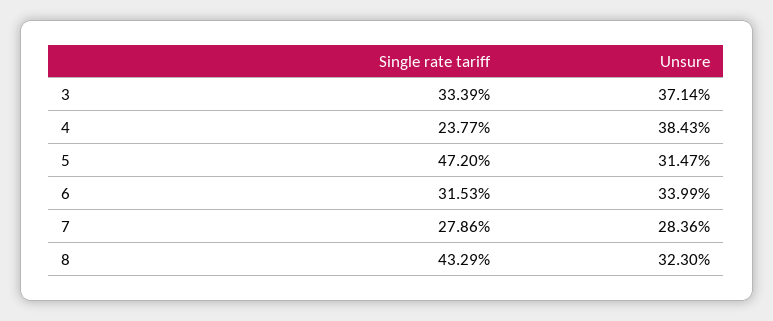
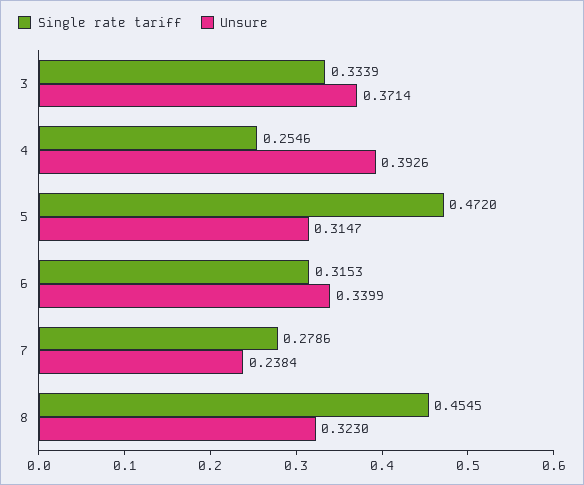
  {
    "Single rate tariff": {
      "3": 0.3339,
-     "4": 0.2377,
+     "4": 0.2546,
      "5": 0.472,
      "6": 0.3153,
      "7": 0.2786,
-     "8": 0.4329
+     "8": 0.4545
    },
    "Unsure": {
      "3": 0.3714,
-     "4": 0.3843,
+     "4": 0.3926,
      "5": 0.3147,
      "6": 0.3399,
-     "7": 0.2836,
+     "7": 0.2384,
      "8": 0.323
    }
  }

